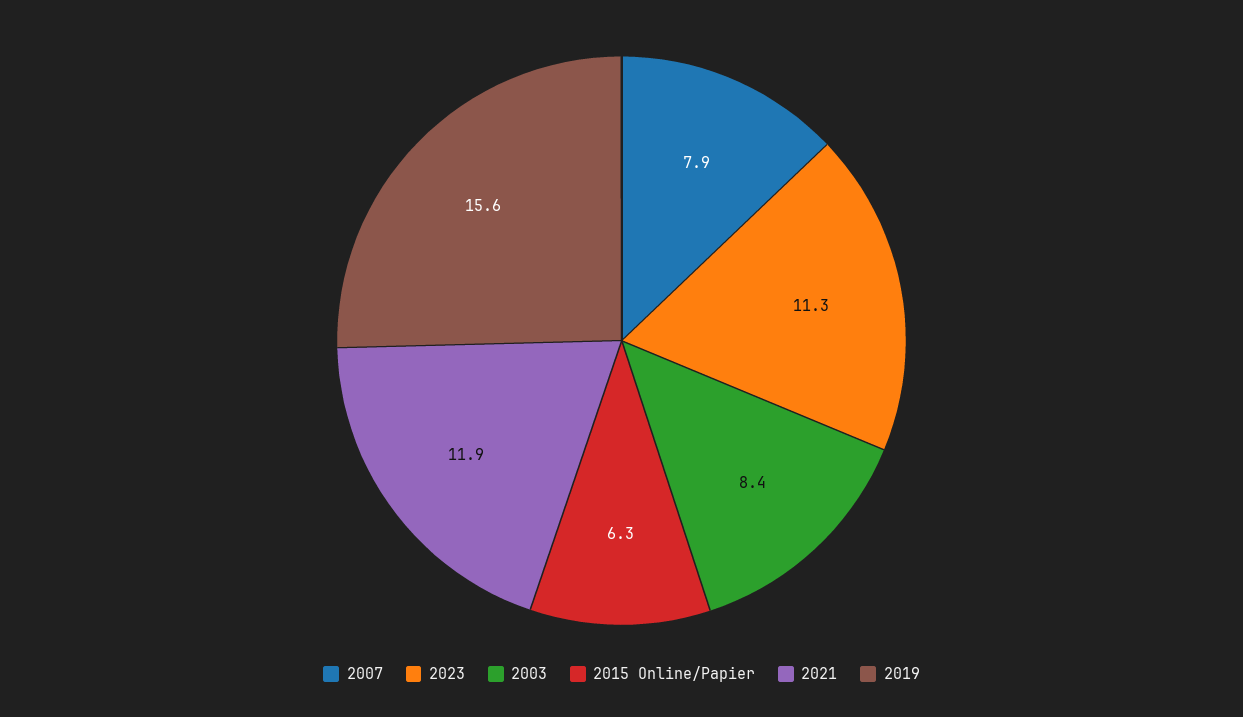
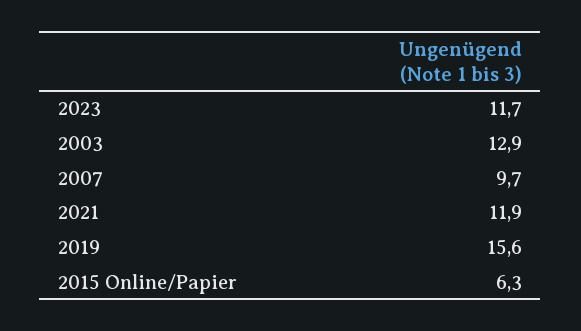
  {
-   "2007": 7.9,
+   "2007": 9.7,
-   "2023": 11.3,
+   "2023": 11.7,
-   "2003": 8.4,
+   "2003": 12.9,
    "2015 Online/Papier": 6.3,
    "2021": 11.9,
    "2019": 15.6
  }

